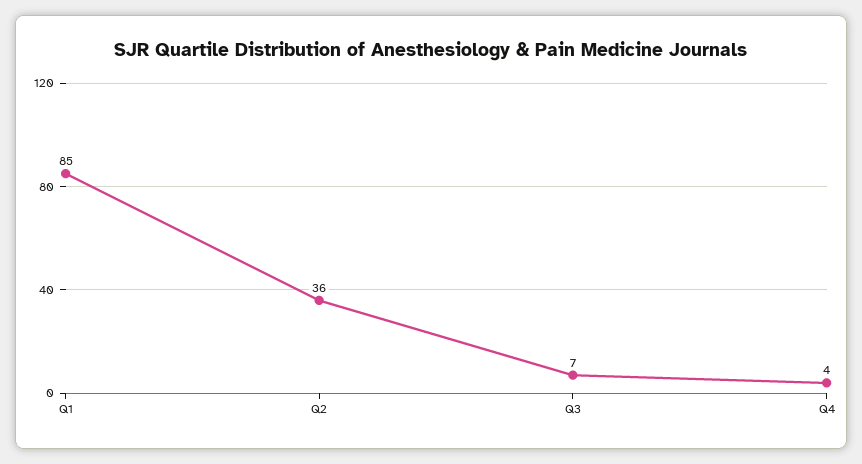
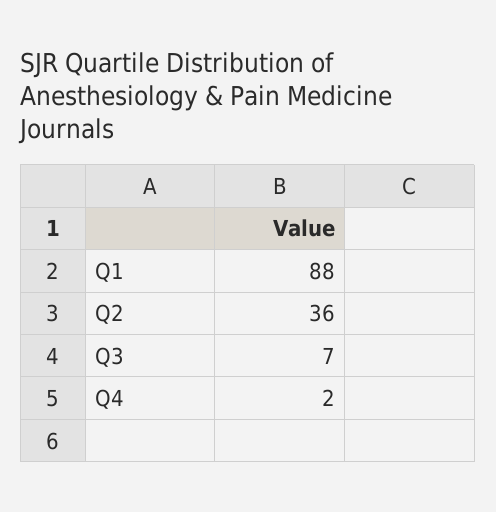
  {
-   "Q1": 85,
+   "Q1": 88,
    "Q2": 36,
    "Q3": 7,
-   "Q4": 4
+   "Q4": 2
  }

